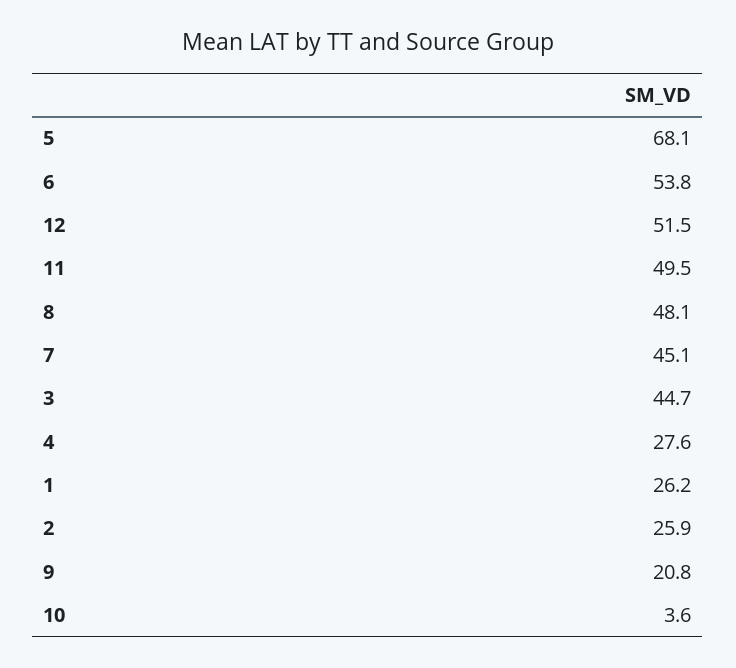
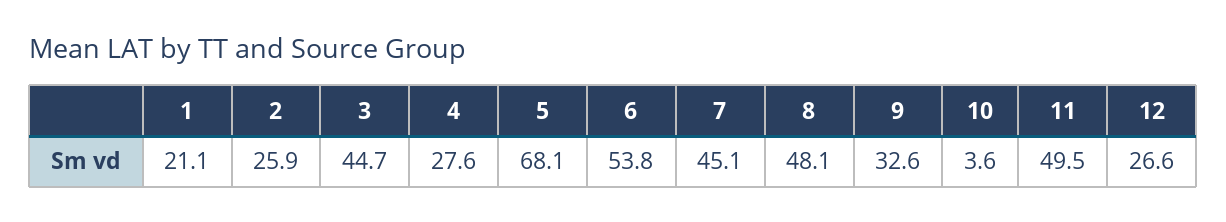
  {
    "5": 68.1,
    "6": 53.8,
-   "12": 51.5,
+   "12": 26.6,
    "11": 49.5,
    "8": 48.1,
    "7": 45.1,
    "3": 44.7,
    "4": 27.6,
-   "1": 26.2,
+   "1": 21.1,
    "2": 25.9,
-   "9": 20.8,
+   "9": 32.6,
    "10": 3.6
  }

